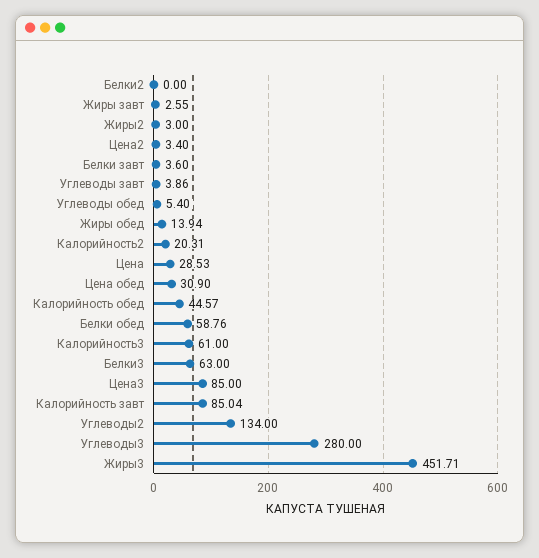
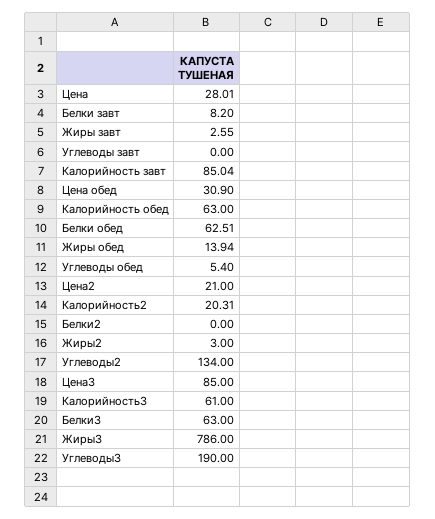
  {
    "Белки2": 0,
    "Жиры завт": 2.55,
    "Жиры2": 3,
-   "Цена2": 3.4,
+   "Цена2": 21,
-   "Белки завт": 3.6,
+   "Белки завт": 8.2,
-   "Углеводы завт": 3.86,
+   "Углеводы завт": 0,
    "Углеводы обед": 5.4,
    "Жиры обед": 13.94,
    "Калорийность2": 20.31,
-   "Цена": 28.53,
+   "Цена": 28.01,
    "Цена обед": 30.9,
-   "Калорийность обед": 44.57,
+   "Калорийность обед": 63,
-   "Белки обед": 58.76,
+   "Белки обед": 62.51,
    "Калорийность3": 61,
    "Белки3": 63,
    "Цена3": 85,
    "Калорийность завт": 85.04,
    "Углеводы2": 134,
-   "Углеводы3": 280,
+   "Углеводы3": 190,
-   "Жиры3": 451.71
+   "Жиры3": 786
  }

